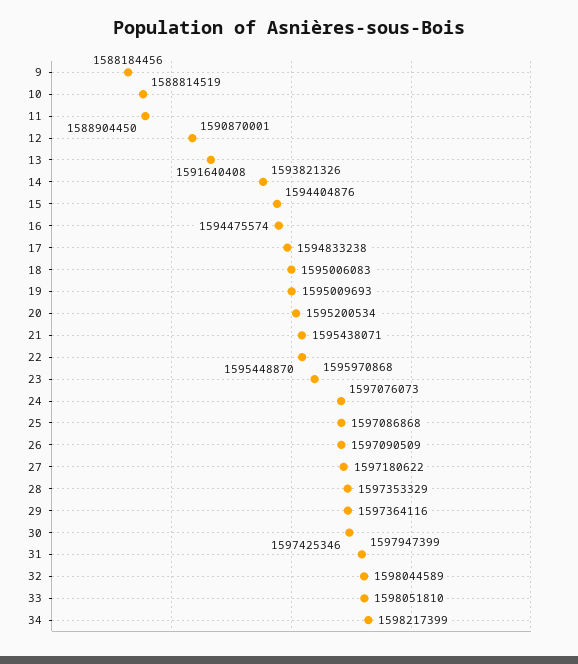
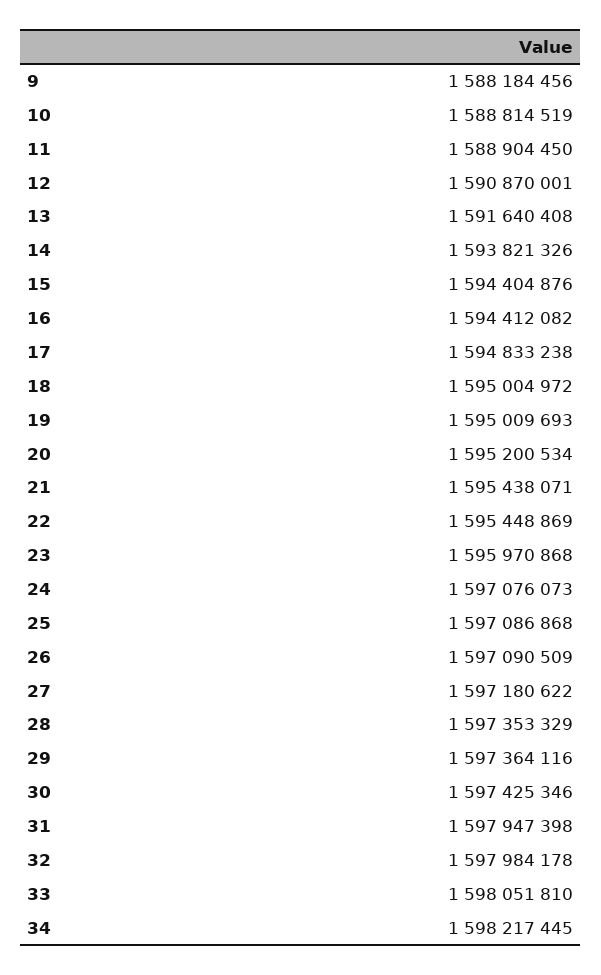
  {
    "9": 1588184456,
    "10": 1588814519,
    "11": 1588904450,
    "12": 1590870001,
    "13": 1591640408,
    "14": 1593821326,
    "15": 1594404876,
-   "16": 1594475574,
+   "16": 1594412082,
    "17": 1594833238,
-   "18": 1595006083,
+   "18": 1595004972,
    "19": 1595009693,
    "20": 1595200534,
    "21": 1595438071,
-   "22": 1595448870,
+   "22": 1595448869,
    "23": 1595970868,
    "24": 1597076073,
    "25": 1597086868,
    "26": 1597090509,
    "27": 1597180622,
    "28": 1597353329,
    "29": 1597364116,
    "30": 1597425346,
-   "31": 1597947399,
+   "31": 1597947398,
-   "32": 1598044589,
+   "32": 1597984178,
    "33": 1598051810,
-   "34": 1598217399
+   "34": 1598217445
  }

